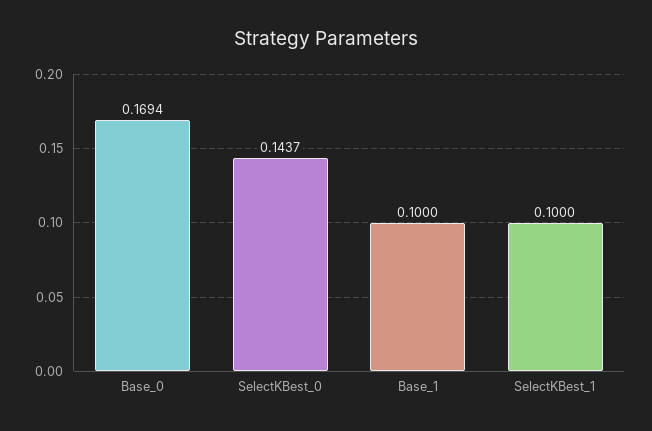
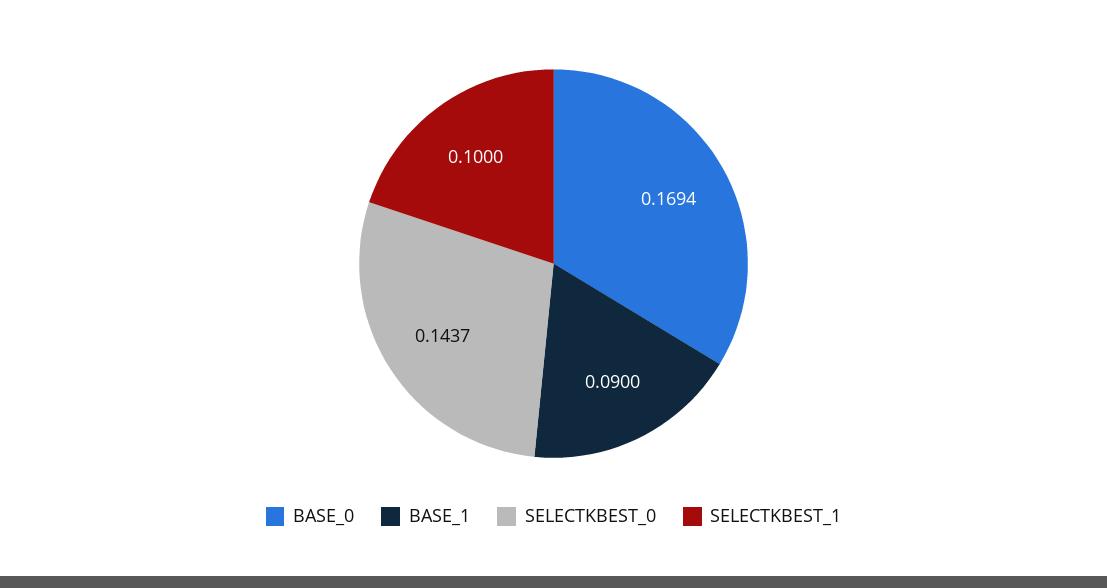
  {
    "Base_0": 0.1694,
    "SelectKBest_0": 0.1437,
-   "Base_1": 0.1,
+   "Base_1": 0.09,
    "SelectKBest_1": 0.1
  }

